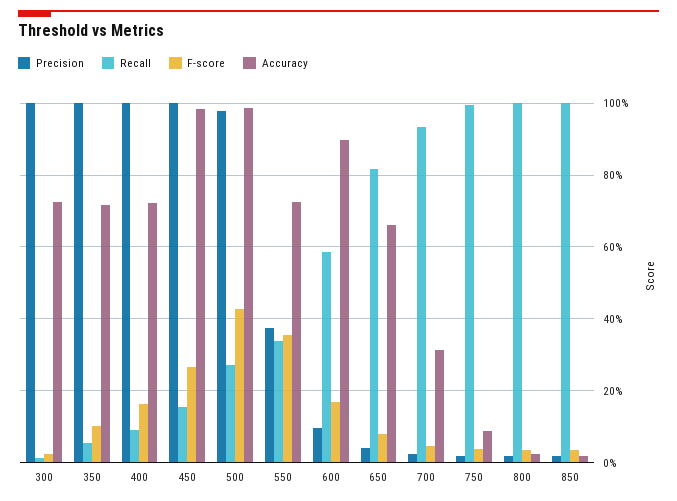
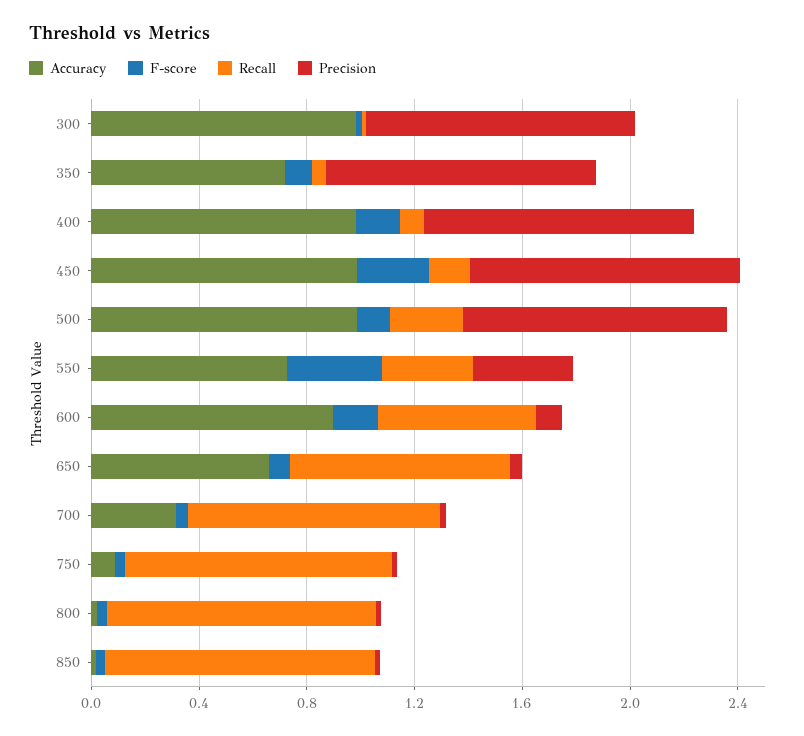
  {
    "Precision": {
      "300": 1,
      "350": 1,
      "400": 1,
      "450": 1,
      "500": 0.98,
      "550": 0.38,
      "600": 0.1,
      "650": 0.04,
      "700": 0.02,
      "750": 0.02,
      "800": 0.02,
      "850": 0.02
    },
    "Recall": {
      "300": 0.02,
      "350": 0.06,
      "400": 0.08,
      "450": 0.16,
      "500": 0.28,
      "550": 0.34,
      "600": 0.58,
      "650": 0.82,
      "700": 0.94,
      "750": 1,
      "800": 1,
      "850": 1
    },
    "F-score": {
      "300": 0.02,
      "350": 0.1,
      "400": 0.16,
      "450": 0.26,
-     "500": 0.42,
+     "500": 0.1,
      "550": 0.36,
      "600": 0.16,
      "650": 0.08,
      "700": 0.04,
      "750": 0.04,
      "800": 0.04,
      "850": 0.04
    },
    "Accuracy": {
-     "300": 0.72,
+     "300": 1,
      "350": 0.72,
-     "400": 0.72,
+     "400": 1,
      "450": 0.98,
      "500": 0.98,
      "550": 0.72,
      "600": 0.9,
      "650": 0.66,
      "700": 0.32,
      "750": 0.08,
      "800": 0.02,
      "850": 0.02
    }
  }

